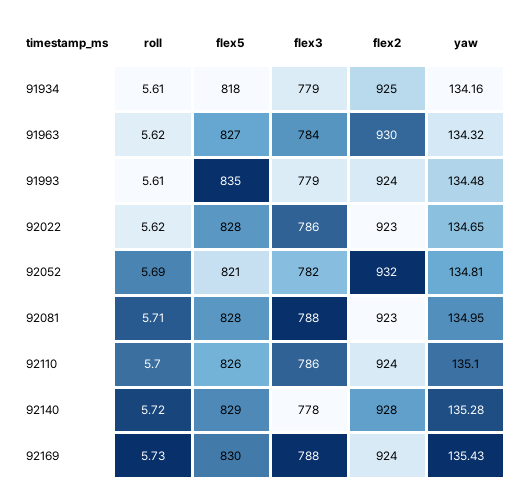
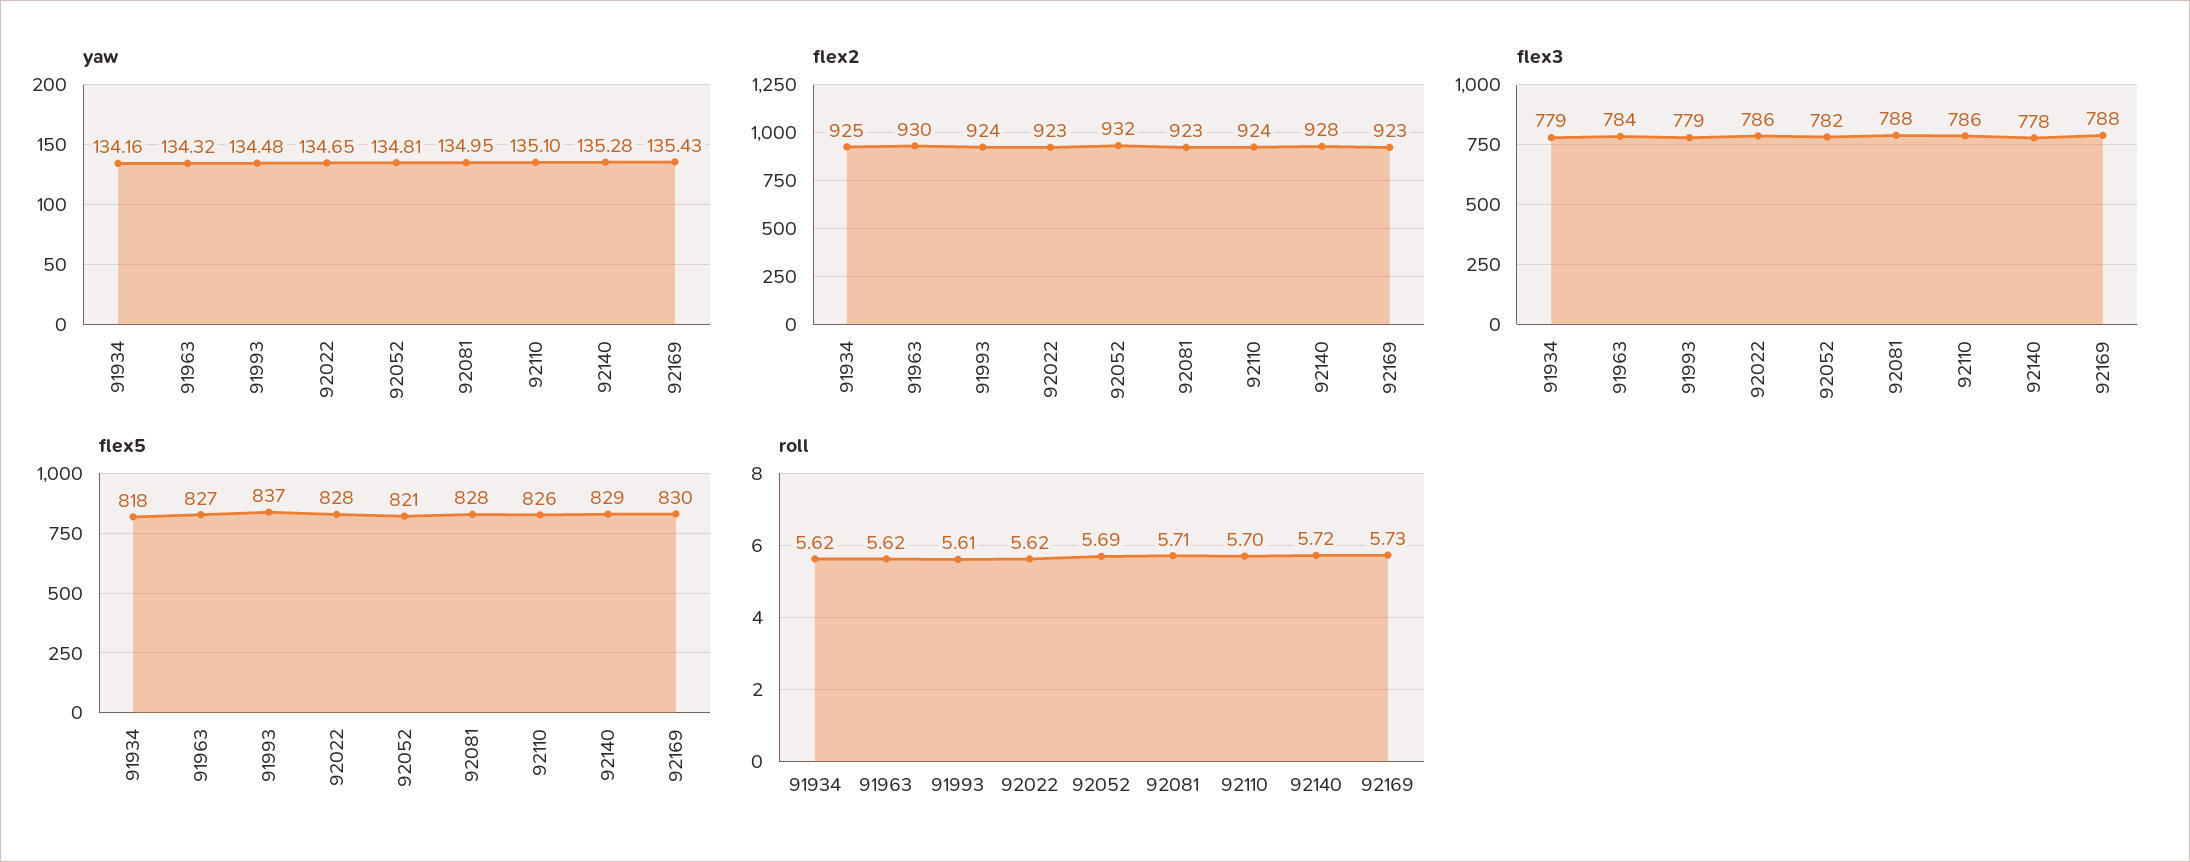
  {
    "roll": {
-     "91934": 5.61,
+     "91934": 5.62,
      "91963": 5.62,
      "91993": 5.61,
      "92022": 5.62,
      "92052": 5.69,
      "92081": 5.71,
      "92110": 5.7,
      "92140": 5.72,
      "92169": 5.73
    },
    "flex5": {
      "91934": 818,
      "91963": 827,
-     "91993": 835,
+     "91993": 837,
      "92022": 828,
      "92052": 821,
      "92081": 828,
      "92110": 826,
      "92140": 829,
      "92169": 830
    },
    "flex3": {
      "91934": 779,
      "91963": 784,
      "91993": 779,
      "92022": 786,
      "92052": 782,
      "92081": 788,
      "92110": 786,
      "92140": 778,
      "92169": 788
    },
    "flex2": {
      "91934": 925,
      "91963": 930,
      "91993": 924,
      "92022": 923,
      "92052": 932,
      "92081": 923,
      "92110": 924,
      "92140": 928,
-     "92169": 924
+     "92169": 923
    },
    "yaw": {
      "91934": 134.16,
      "91963": 134.32,
      "91993": 134.48,
      "92022": 134.65,
      "92052": 134.81,
      "92081": 134.95,
      "92110": 135.1,
      "92140": 135.28,
      "92169": 135.43
    }
  }

